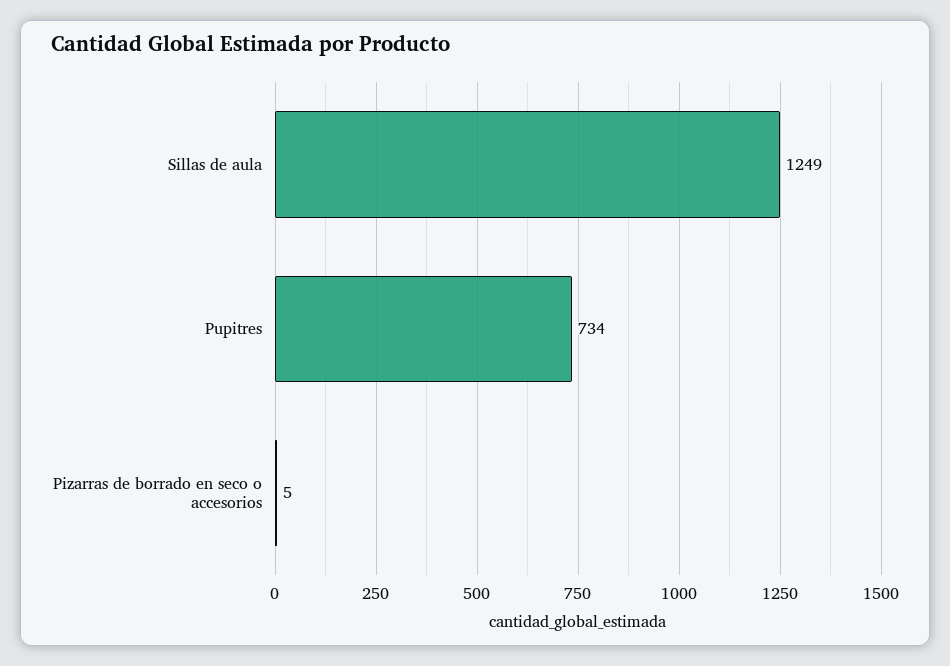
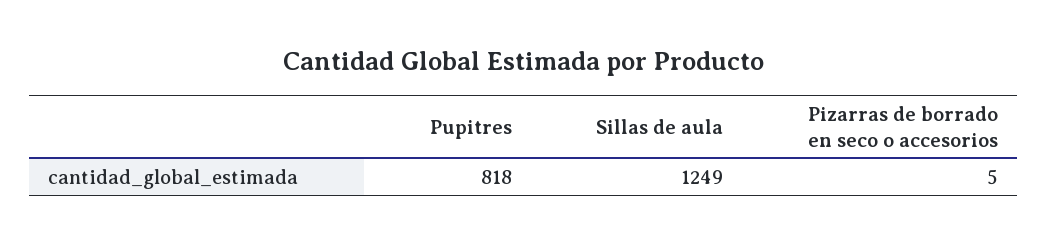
  {
    "Sillas de aula": 1249,
-   "Pupitres": 734,
+   "Pupitres": 818,
    "Pizarras de borrado en seco o accesorios": 5
  }

